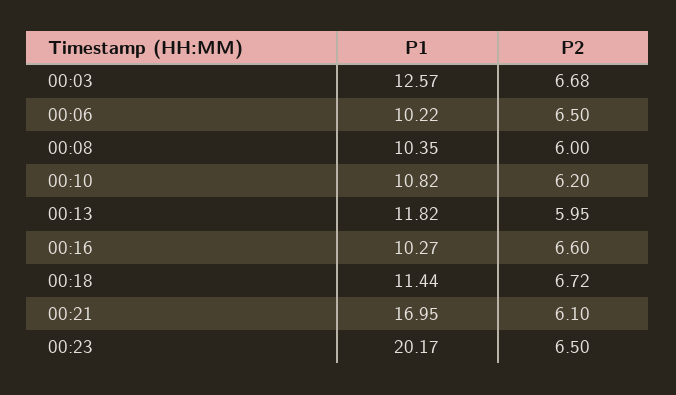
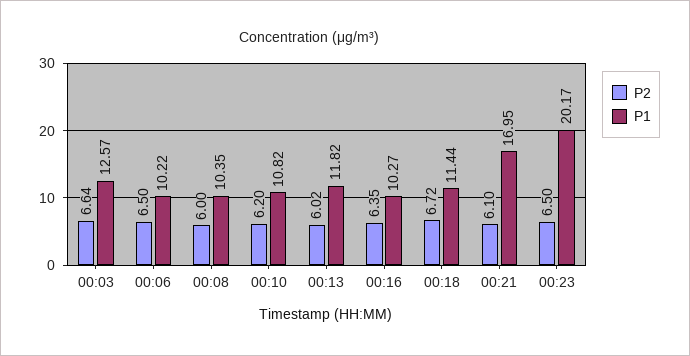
  {
    "P1": {
      "00:03": 12.57,
      "00:06": 10.22,
      "00:08": 10.35,
      "00:10": 10.82,
      "00:13": 11.82,
      "00:16": 10.27,
      "00:18": 11.44,
      "00:21": 16.95,
      "00:23": 20.17
    },
    "P2": {
-     "00:03": 6.68,
+     "00:03": 6.64,
      "00:06": 6.5,
      "00:08": 6,
      "00:10": 6.2,
-     "00:13": 5.95,
+     "00:13": 6.02,
-     "00:16": 6.6,
+     "00:16": 6.35,
      "00:18": 6.72,
      "00:21": 6.1,
      "00:23": 6.5
    }
  }

